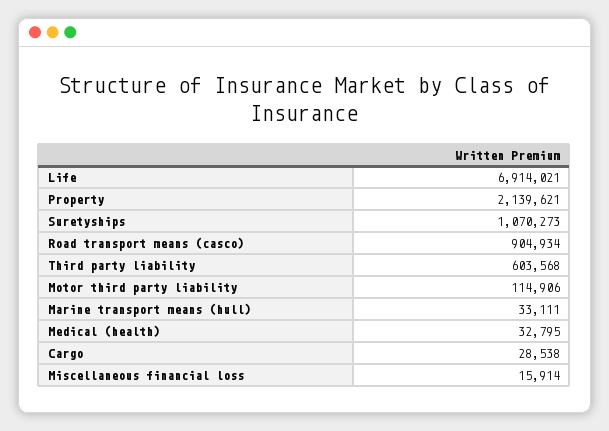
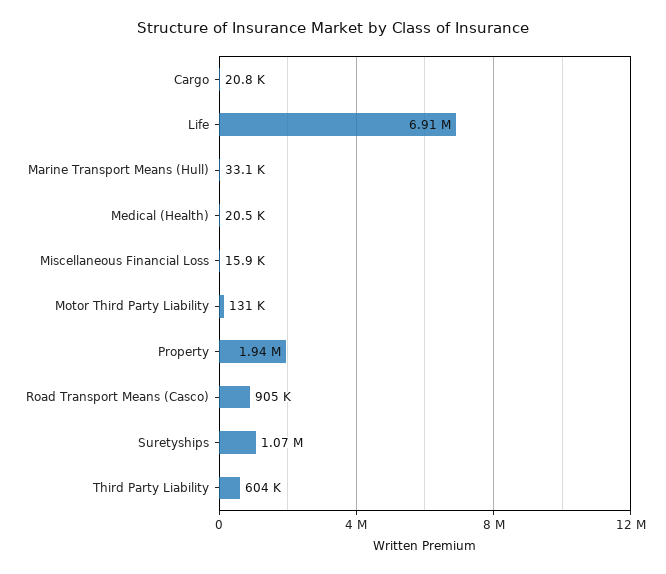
  {
    "Life": 6914021,
-   "Property": 2139621,
+   "Property": 1940000,
    "Suretyships": 1070273,
    "Road transport means (casco)": 904934,
    "Third party liability": 603568,
-   "Motor third party liability": 114906,
+   "Motor third party liability": 131000,
    "Marine transport means (hull)": 33111,
-   "Medical (health)": 32795,
+   "Medical (health)": 20500,
-   "Cargo": 28538,
+   "Cargo": 20800,
    "Miscellaneous financial loss": 15914
  }

